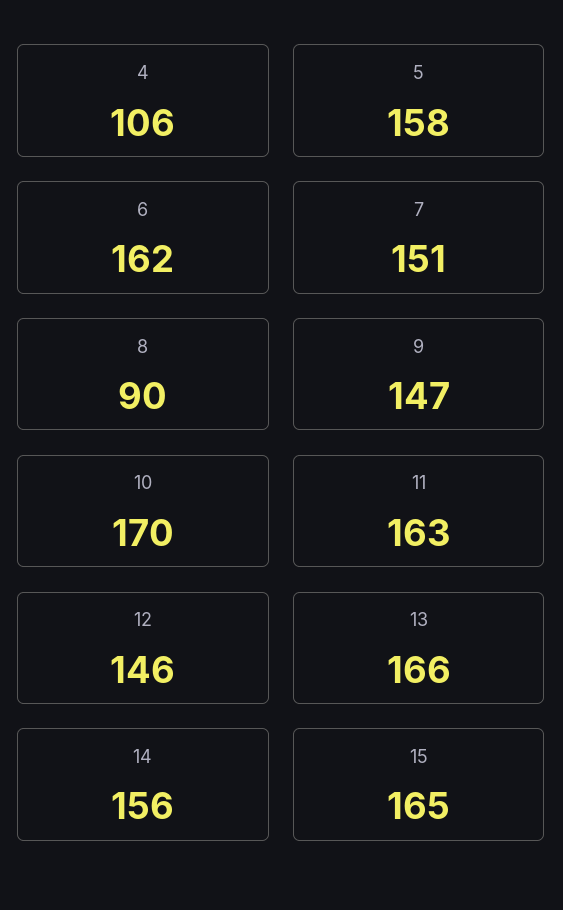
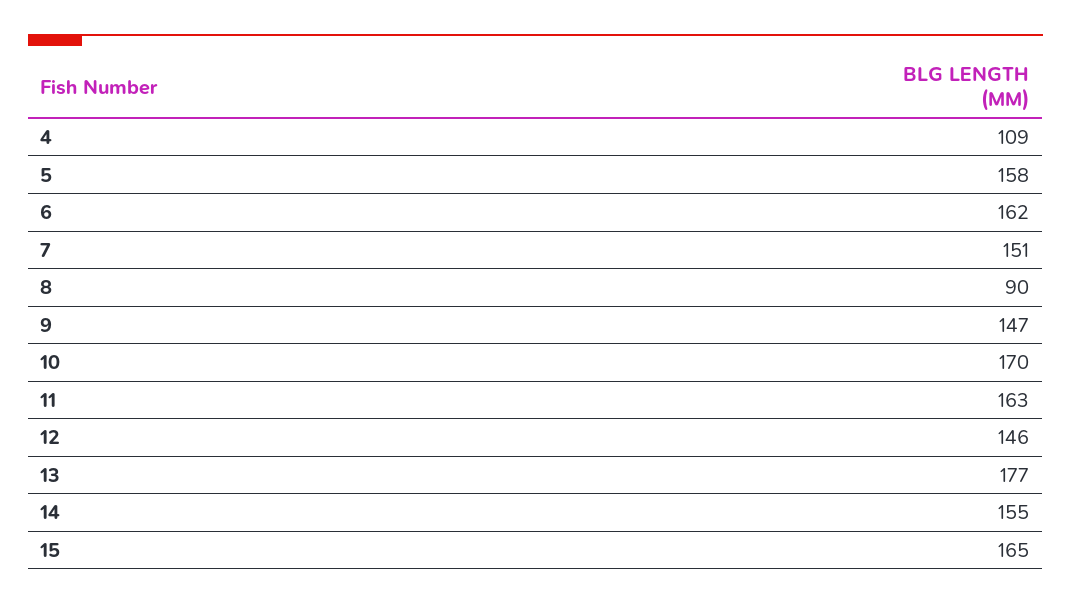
  {
-   "4": 106,
+   "4": 109,
    "5": 158,
    "6": 162,
    "7": 151,
    "8": 90,
    "9": 147,
    "10": 170,
    "11": 163,
    "12": 146,
-   "13": 166,
+   "13": 177,
-   "14": 156,
+   "14": 155,
    "15": 165
  }

